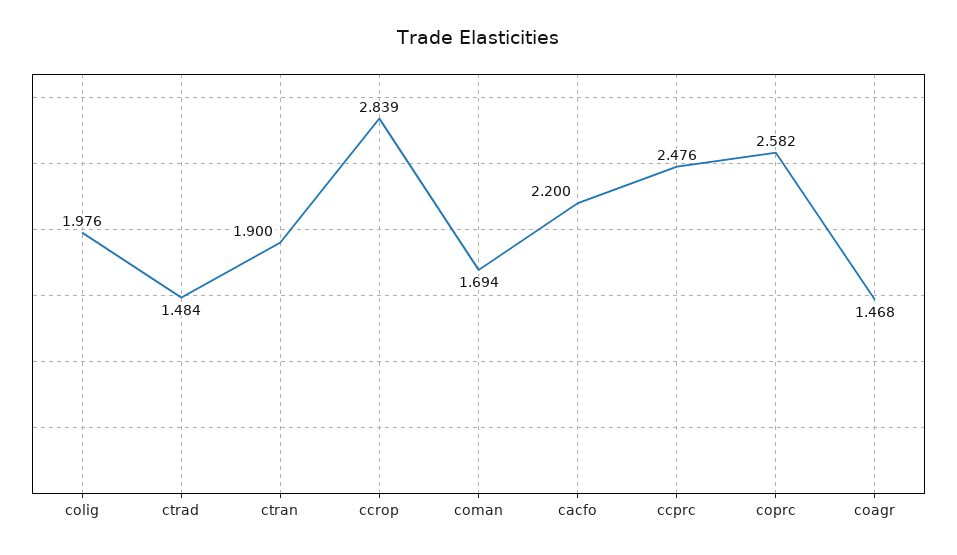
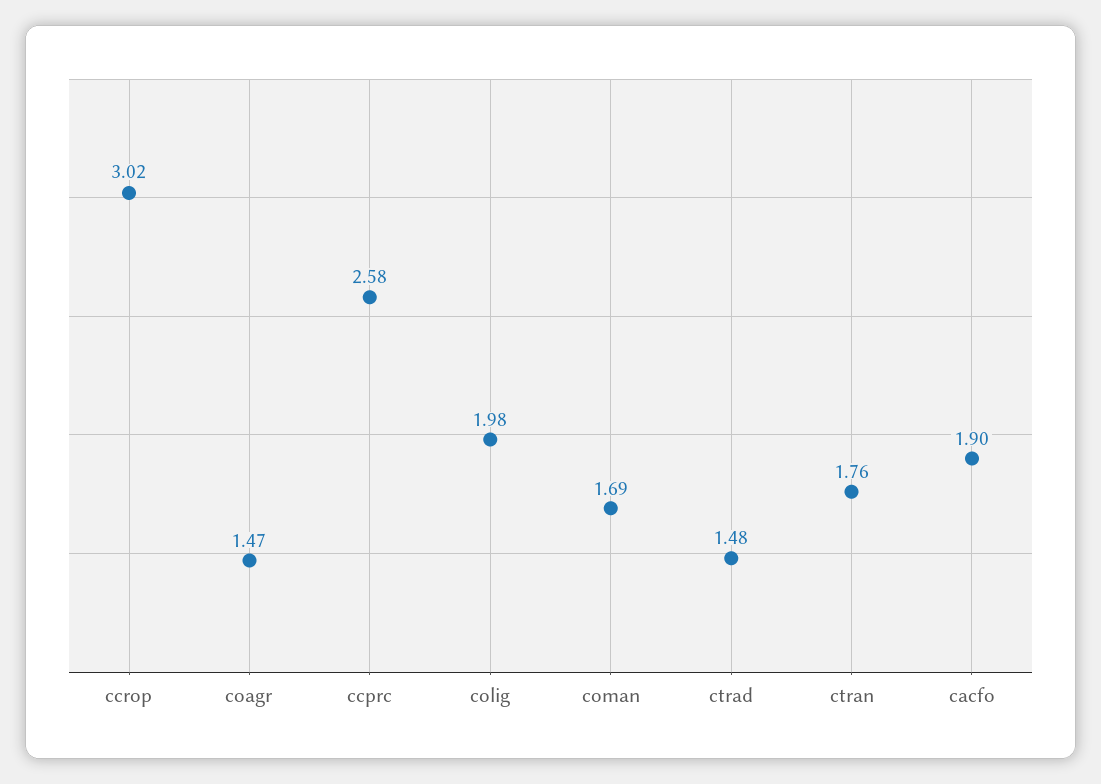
  {
    "colig": 1.976,
    "ctrad": 1.484,
-   "ctran": 1.9,
+   "ctran": 1.76,
-   "ccrop": 2.839,
+   "ccrop": 3.02,
    "coman": 1.694,
-   "cacfo": 2.2,
+   "cacfo": 1.9,
-   "ccprc": 2.476,
+   "ccprc": 2.58,
-   "coprc": 2.582,
    "coagr": 1.468
  }

